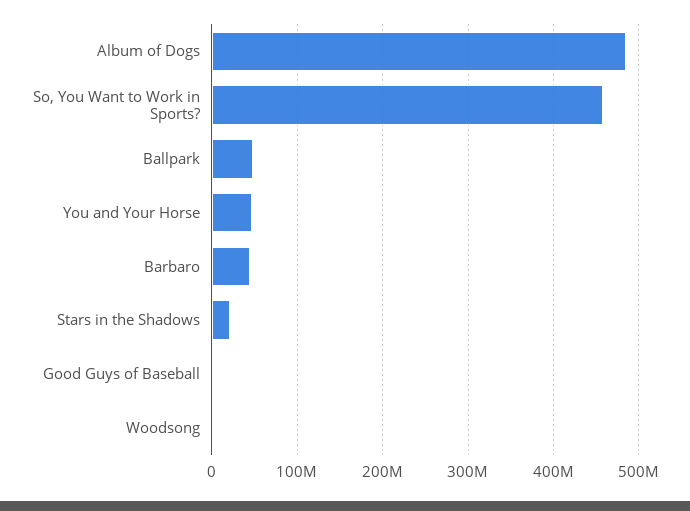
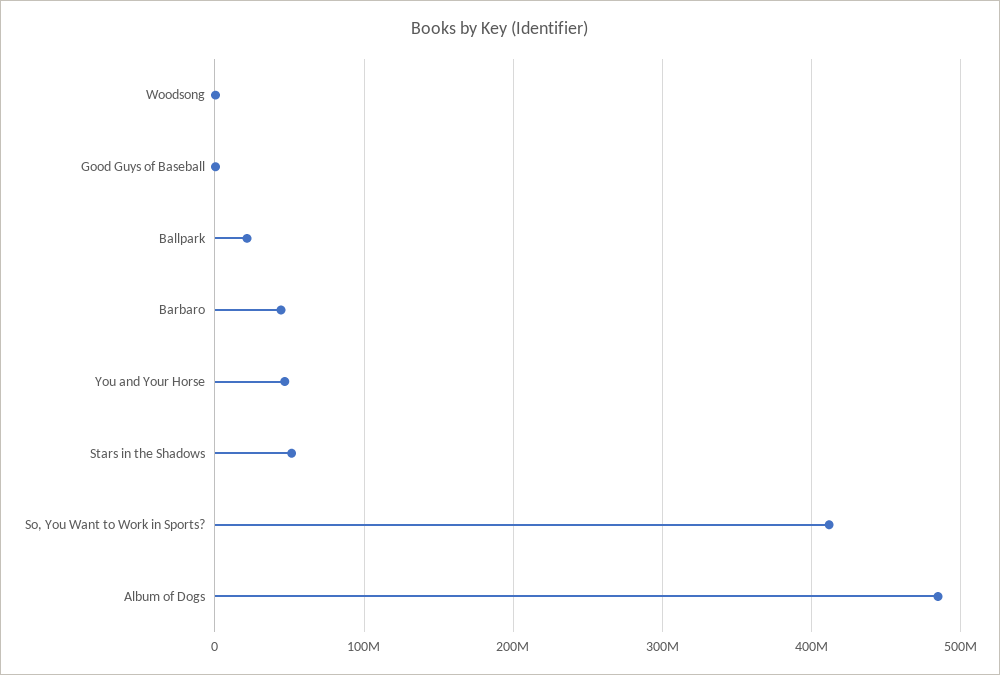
  {
    "Album of Dogs": 480000000,
-   "So, You Want to Work in Sports?": 460000000,
+   "So, You Want to Work in Sports?": 410000000,
-   "Ballpark": 50000000,
+   "Ballpark": 20000000,
    "You and Your Horse": 50000000,
    "Barbaro": 40000000,
-   "Stars in the Shadows": 20000000,
+   "Stars in the Shadows": 50000000,
    "Good Guys of Baseball": 0,
    "Woodsong": 0
  }

